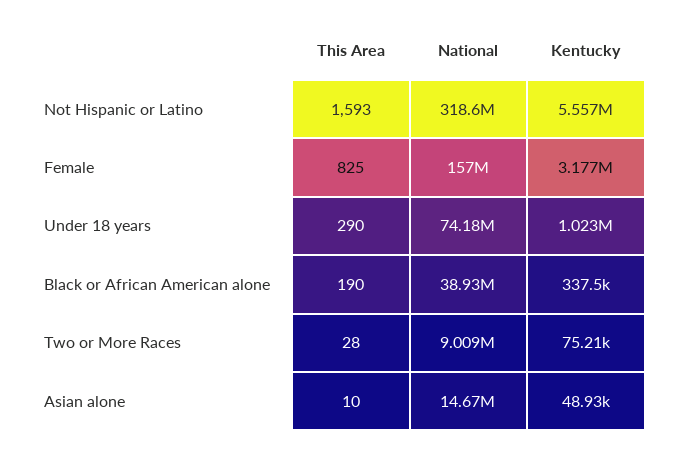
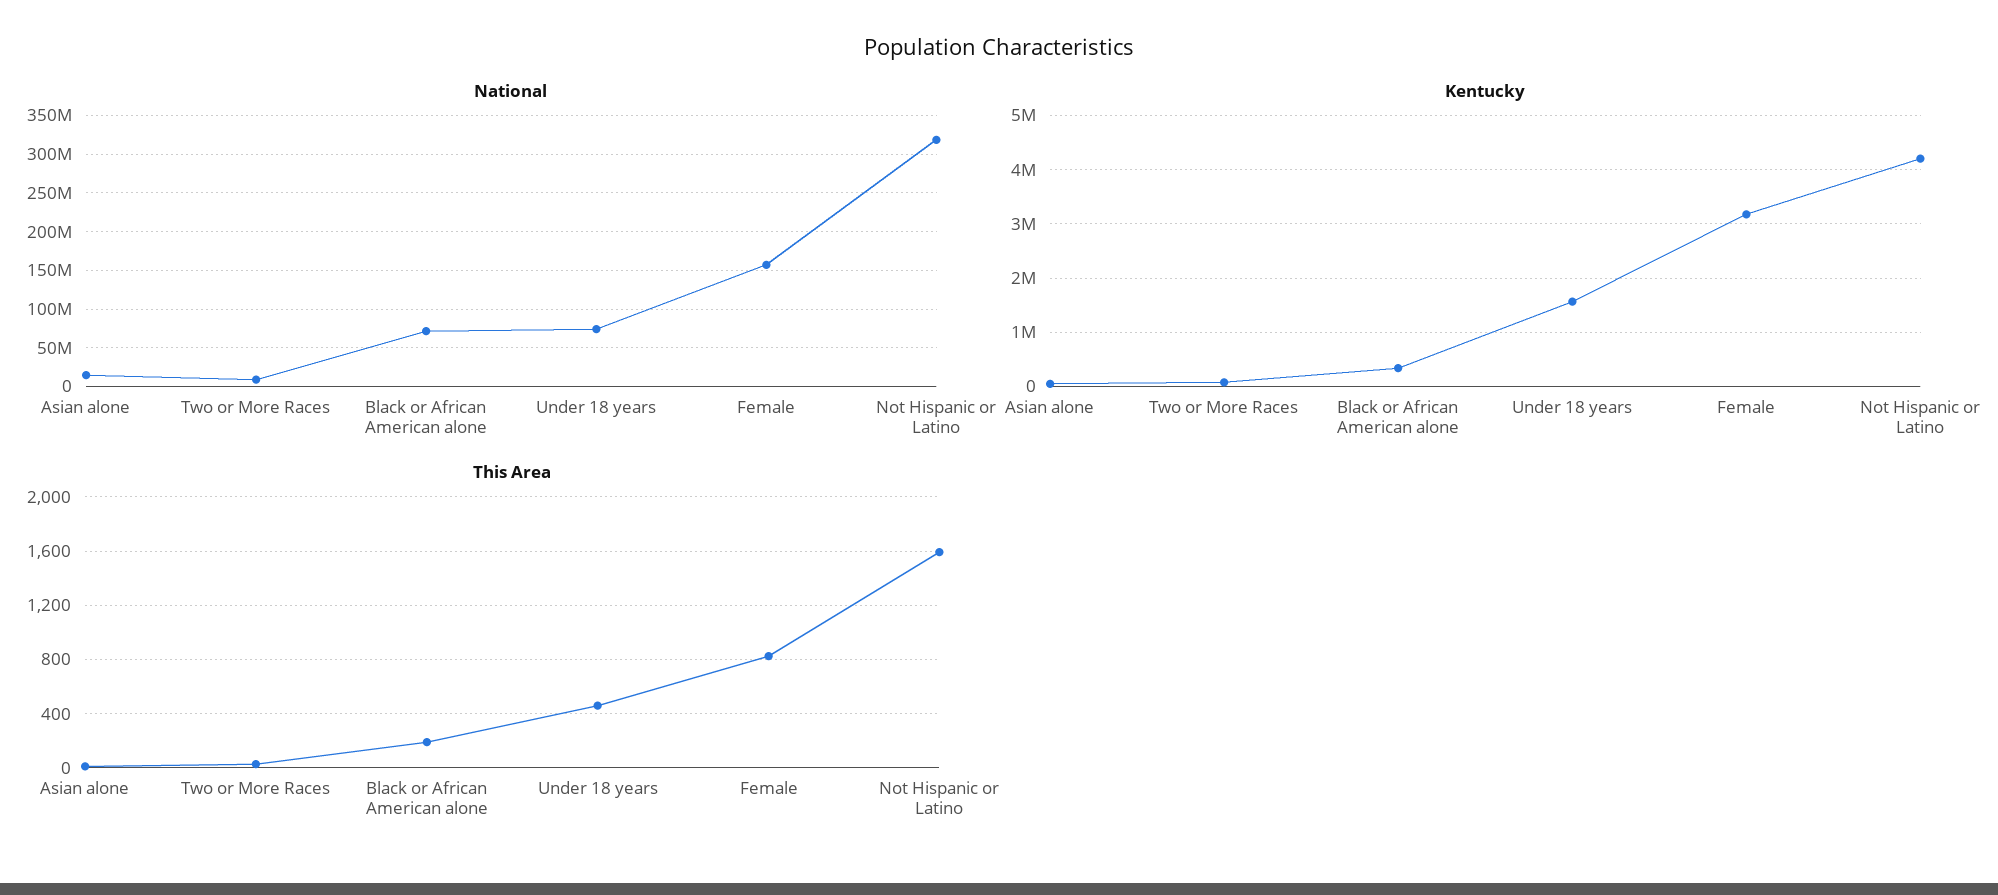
  {
    "This Area": {
      "Not Hispanic or Latino": 1593,
      "Female": 825,
-     "Under 18 years": 290,
+     "Under 18 years": 450,
      "Black or African American alone": 190,
      "Two or More Races": 28,
      "Asian alone": 10
    },
    "National": {
      "Not Hispanic or Latino": 318600000,
      "Female": 157000000,
      "Under 18 years": 74180000,
-     "Black or African American alone": 38930000,
+     "Black or African American alone": 70000000,
      "Two or More Races": 9009000,
      "Asian alone": 14670000
    },
    "Kentucky": {
-     "Not Hispanic or Latino": 5557000,
+     "Not Hispanic or Latino": 4200000,
      "Female": 3177000,
-     "Under 18 years": 1023000,
+     "Under 18 years": 1600000,
      "Black or African American alone": 337500,
      "Two or More Races": 75210,
      "Asian alone": 48930
    }
  }

